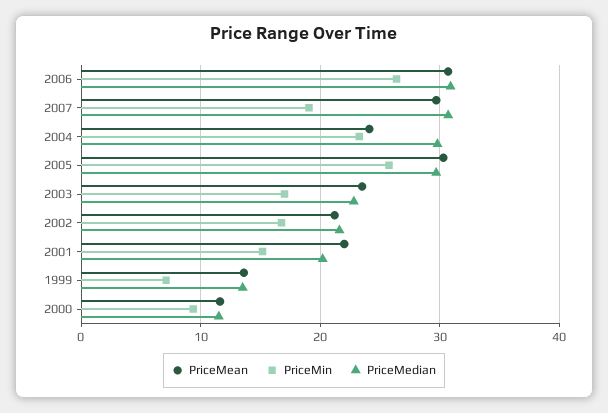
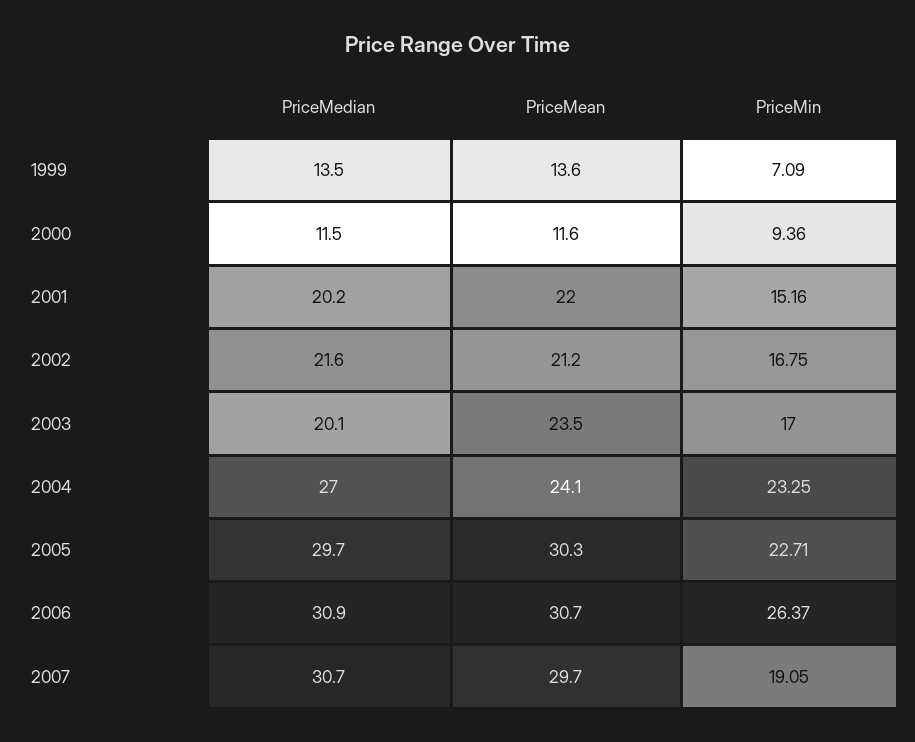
  {
    "PriceMean": {
      "2006": 30.7,
      "2007": 29.7,
      "2004": 24.1,
      "2005": 30.3,
      "2003": 23.5,
      "2002": 21.2,
      "2001": 22,
      "1999": 13.6,
      "2000": 11.6
    },
    "PriceMin": {
      "2006": 26.37,
      "2007": 19.05,
      "2004": 23.25,
-     "2005": 26,
+     "2005": 22.71,
      "2003": 17,
      "2002": 16.75,
      "2001": 15.16,
      "1999": 7.09,
      "2000": 9.36
    },
    "PriceMedian": {
      "2006": 30.9,
      "2007": 30.7,
-     "2004": 30,
+     "2004": 27,
      "2005": 29.7,
-     "2003": 23,
+     "2003": 20.1,
      "2002": 21.6,
      "2001": 20.2,
      "1999": 13.5,
      "2000": 11.5
    }
  }

